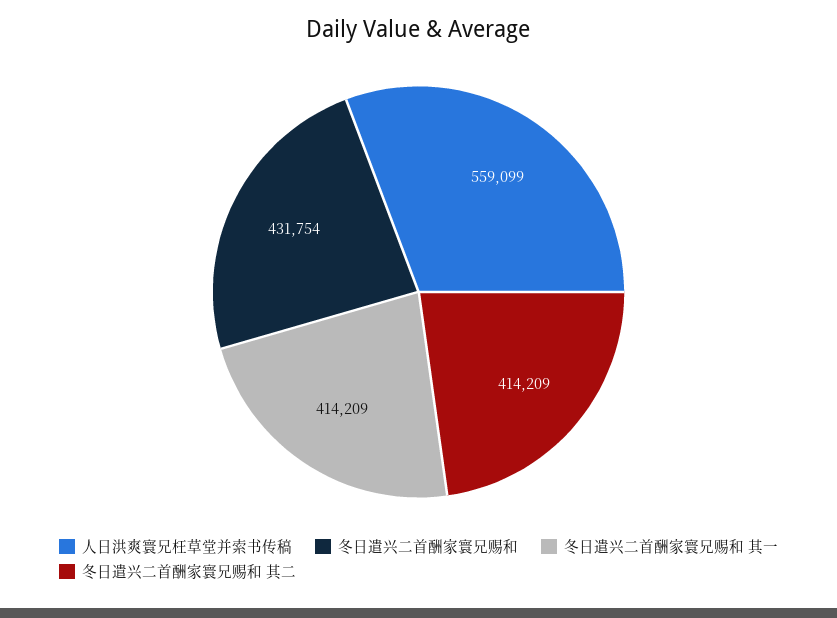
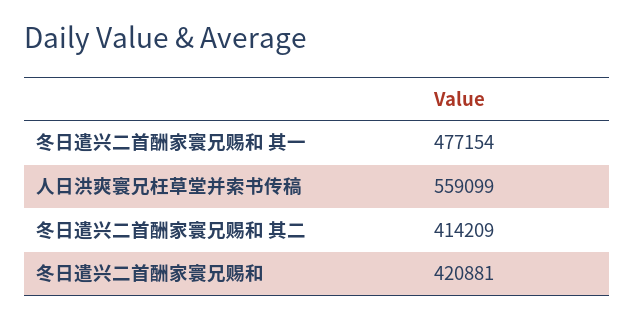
  {
    "人日洪爽寰兄枉草堂并索书传稿": 559099,
-   "冬日遣兴二首酬家寰兄赐和": 431754,
+   "冬日遣兴二首酬家寰兄赐和": 420881,
-   "冬日遣兴二首酬家寰兄赐和 其一": 414209,
+   "冬日遣兴二首酬家寰兄赐和 其一": 477154,
    "冬日遣兴二首酬家寰兄赐和 其二": 414209
  }

